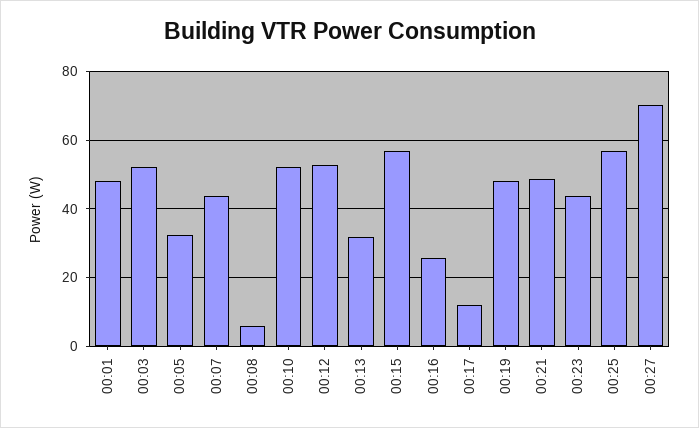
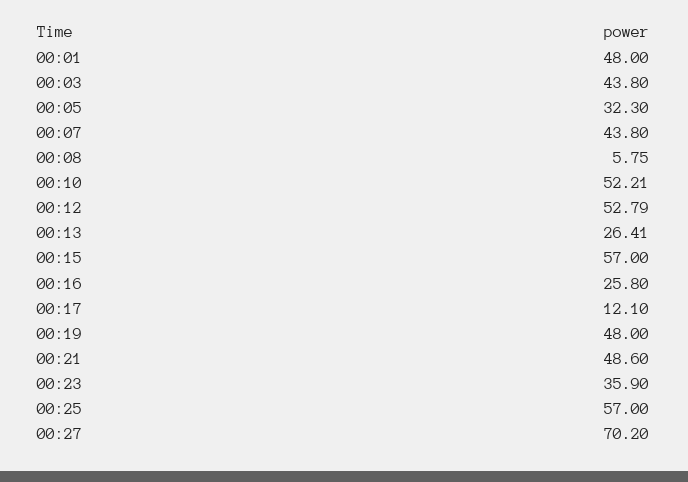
  {
    "00:01": 48,
-   "00:03": 52,
+   "00:03": 43.8,
    "00:05": 32.3,
    "00:07": 43.8,
    "00:08": 5.75,
    "00:10": 52.21,
    "00:12": 52.79,
-   "00:13": 32,
+   "00:13": 26.41,
    "00:15": 57,
    "00:16": 25.8,
    "00:17": 12.1,
    "00:19": 48,
    "00:21": 48.6,
-   "00:23": 44,
+   "00:23": 35.9,
    "00:25": 57,
    "00:27": 70.2
  }

